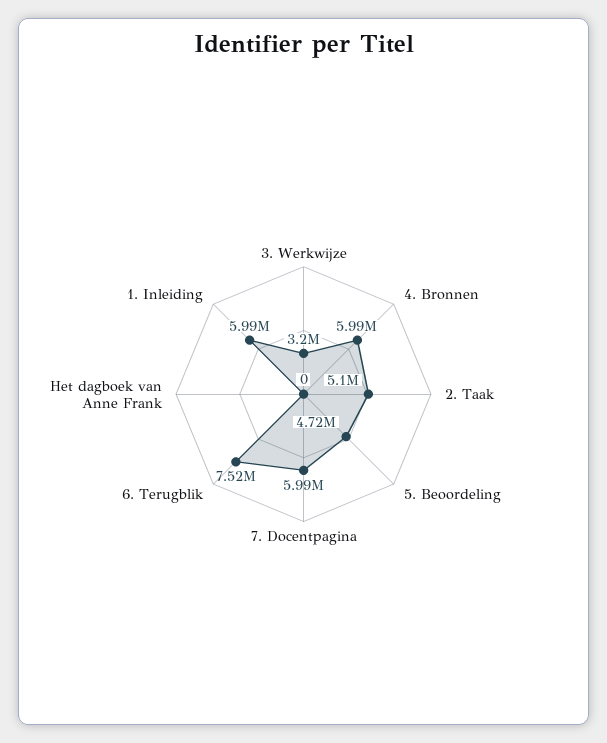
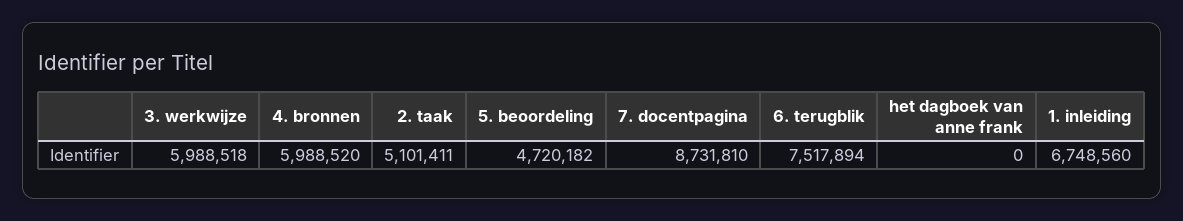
  {
-   "3. Werkwijze": 3200000,
+   "3. Werkwijze": 5988518,
    "4. Bronnen": 5988520,
    "2. Taak": 5101411,
    "5. Beoordeling": 4720182,
-   "7. Docentpagina": 5990000,
+   "7. Docentpagina": 8731810,
    "6. Terugblik": 7517894,
    "Het dagboek van Anne Frank": 0,
-   "1. Inleiding": 5990000
+   "1. Inleiding": 6748560
  }

